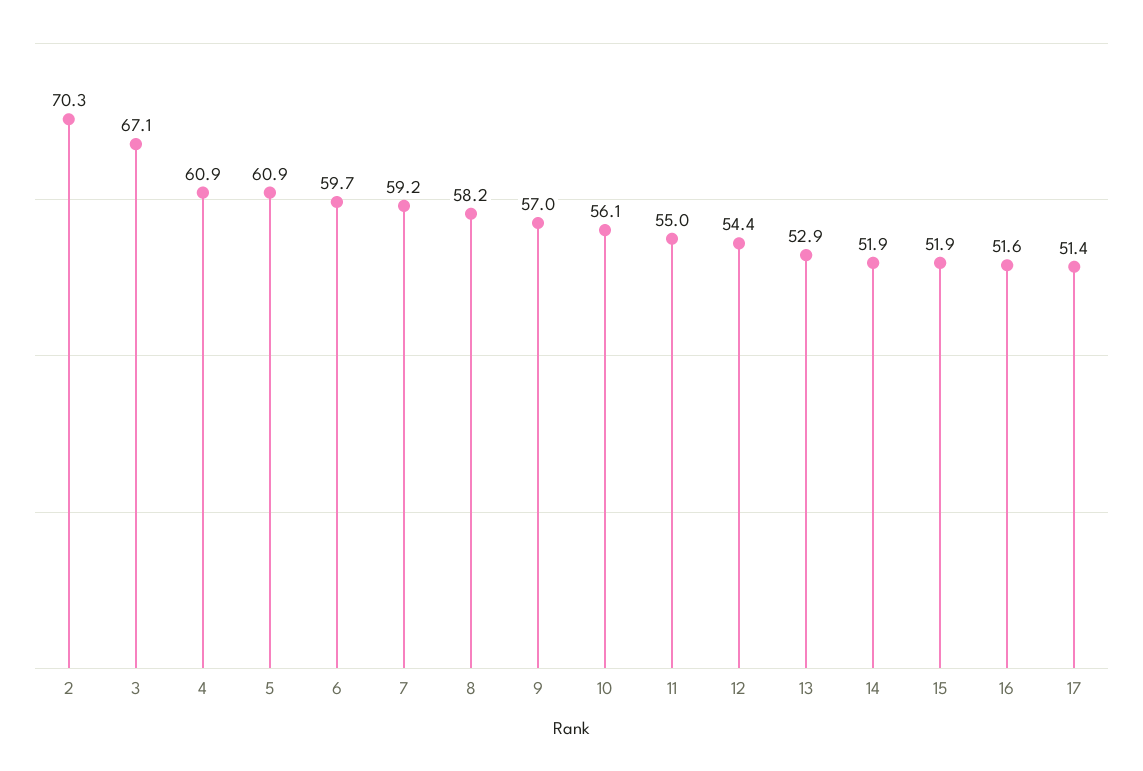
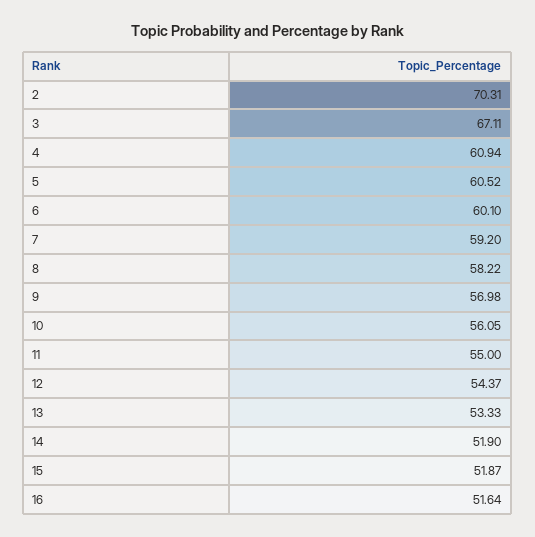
  {
    "2": 70.31,
    "3": 67.11,
    "4": 60.94,
-   "5": 60.9,
+   "5": 60.52,
-   "6": 59.7,
+   "6": 60.1,
    "7": 59.2,
    "8": 58.22,
    "9": 56.98,
    "10": 56.05,
    "11": 55,
    "12": 54.37,
-   "13": 52.9,
+   "13": 53.33,
    "14": 51.9,
    "15": 51.87,
-   "16": 51.64,
+   "16": 51.64
-   "17": 51.4
  }

